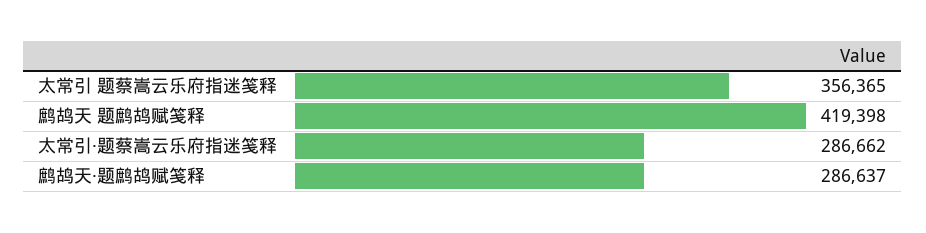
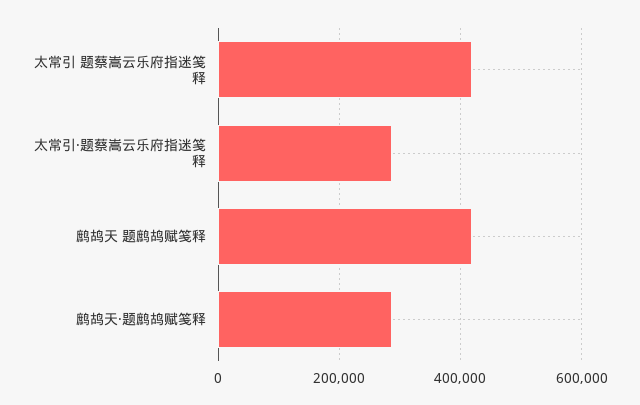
  {
-   "太常引 题蔡嵩云乐府指迷笺释": 356365,
+   "太常引 题蔡嵩云乐府指迷笺释": 420000,
    "鹧鸪天 题鹧鸪赋笺释": 419398,
    "太常引·题蔡嵩云乐府指迷笺释": 286662,
    "鹧鸪天·题鹧鸪赋笺释": 286637
  }

